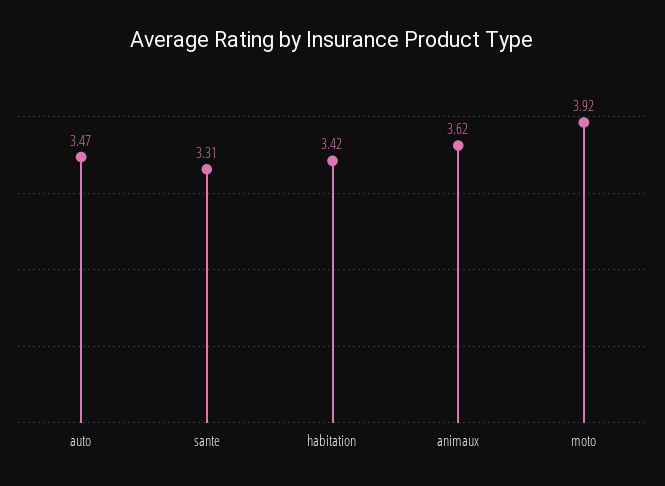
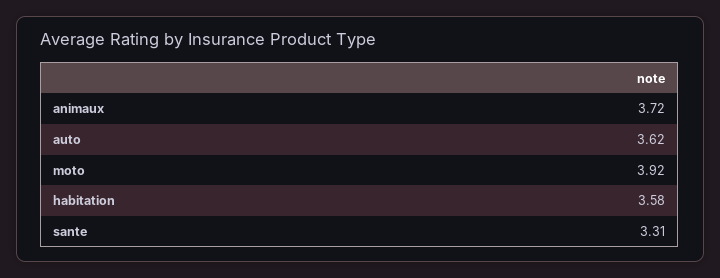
  {
-   "auto": 3.47,
+   "auto": 3.62,
    "sante": 3.31,
-   "habitation": 3.42,
+   "habitation": 3.58,
-   "animaux": 3.62,
+   "animaux": 3.72,
    "moto": 3.92
  }

